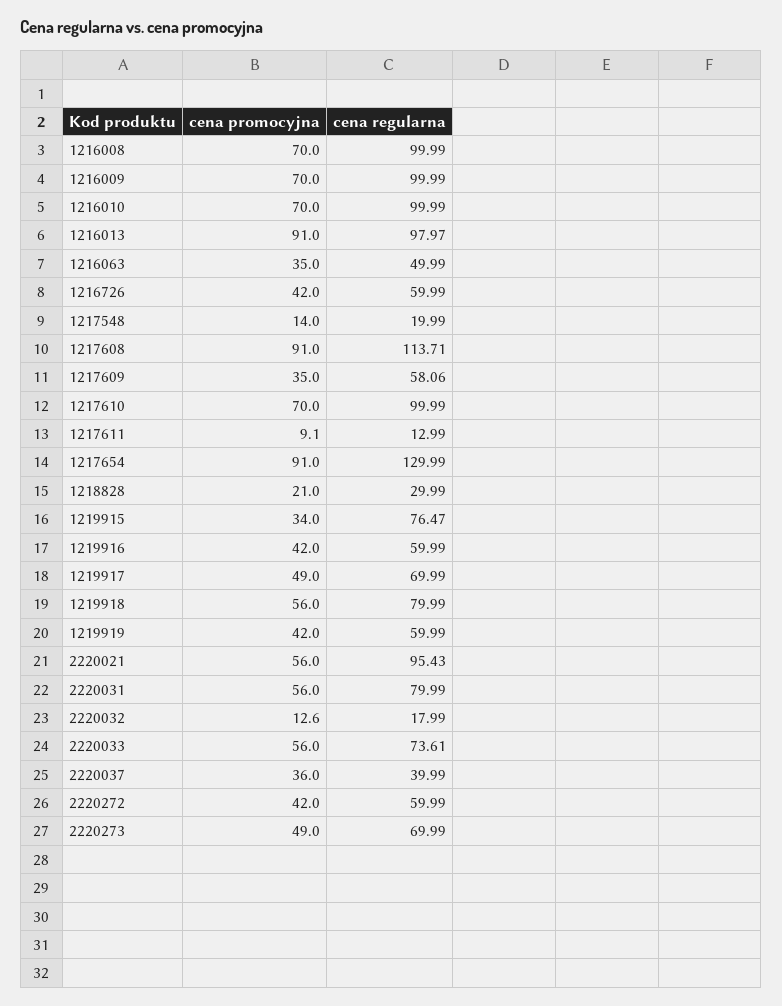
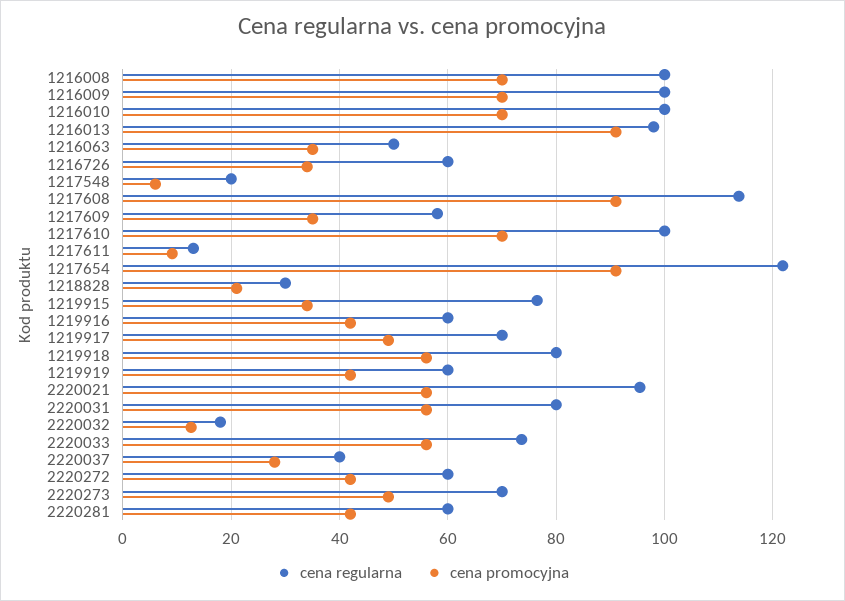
  {
    "cena promocyjna": {
      "1216008": 70,
      "1216009": 70,
      "1216010": 70,
      "1216013": 91,
      "1216063": 35,
-     "1216726": 42,
+     "1216726": 34,
-     "1217548": 14,
+     "1217548": 6,
      "1217608": 91,
      "1217609": 35,
      "1217610": 70,
      "1217611": 9.1,
      "1217654": 91,
      "1218828": 21,
      "1219915": 34,
      "1219916": 42,
      "1219917": 49,
      "1219918": 56,
      "1219919": 42,
      "2220021": 56,
      "2220031": 56,
      "2220032": 12.6,
      "2220033": 56,
-     "2220037": 36,
+     "2220037": 28,
      "2220272": 42,
-     "2220273": 49
+     "2220273": 49,
+     "2220281": 42
    },
    "cena regularna": {
      "1216008": 99.99,
      "1216009": 99.99,
      "1216010": 99.99,
      "1216013": 97.97,
      "1216063": 49.99,
      "1216726": 59.99,
      "1217548": 19.99,
      "1217608": 113.71,
      "1217609": 58.06,
      "1217610": 99.99,
      "1217611": 12.99,
-     "1217654": 129.99,
+     "1217654": 122,
      "1218828": 29.99,
      "1219915": 76.47,
      "1219916": 59.99,
      "1219917": 69.99,
      "1219918": 79.99,
      "1219919": 59.99,
      "2220021": 95.43,
      "2220031": 79.99,
      "2220032": 17.99,
      "2220033": 73.61,
      "2220037": 39.99,
      "2220272": 59.99,
-     "2220273": 69.99
+     "2220273": 69.99,
+     "2220281": 60
    }
  }

